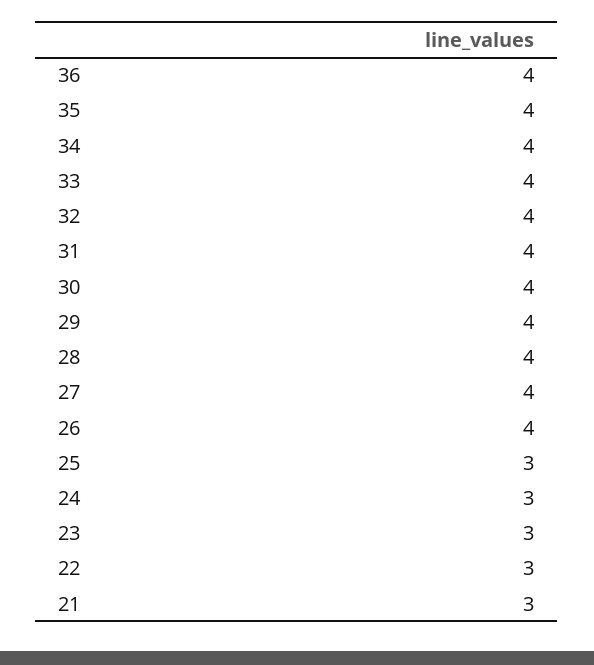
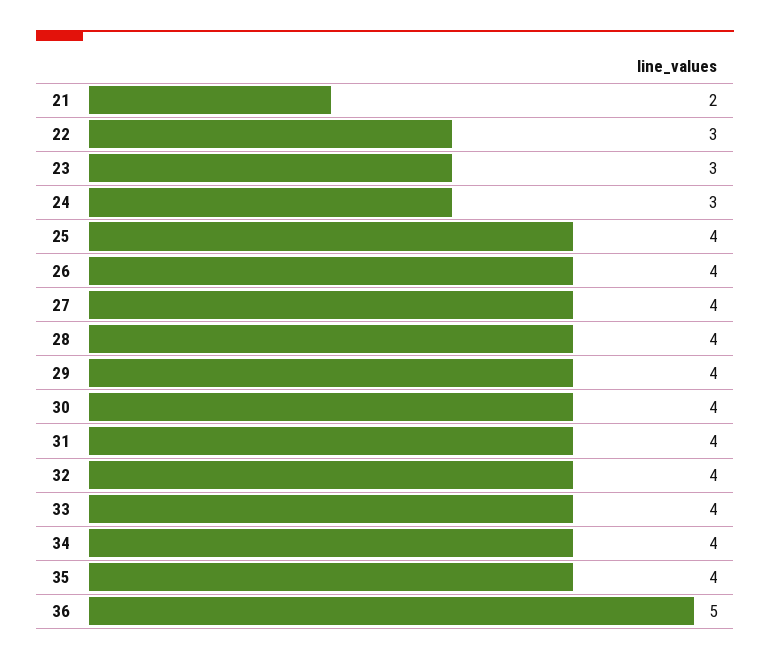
  {
-   "36": 4,
+   "36": 5,
    "35": 4,
    "34": 4,
    "33": 4,
    "32": 4,
    "31": 4,
    "30": 4,
    "29": 4,
    "28": 4,
    "27": 4,
    "26": 4,
-   "25": 3,
+   "25": 4,
    "24": 3,
    "23": 3,
    "22": 3,
-   "21": 3
+   "21": 2
  }

